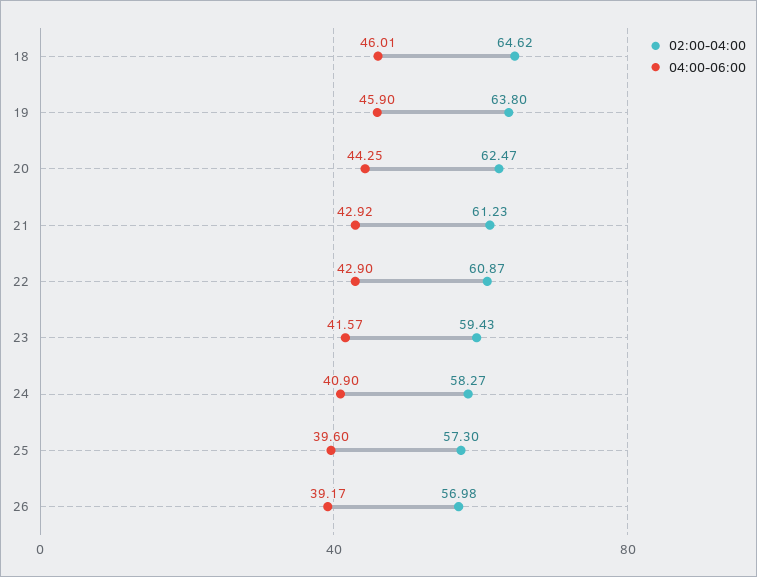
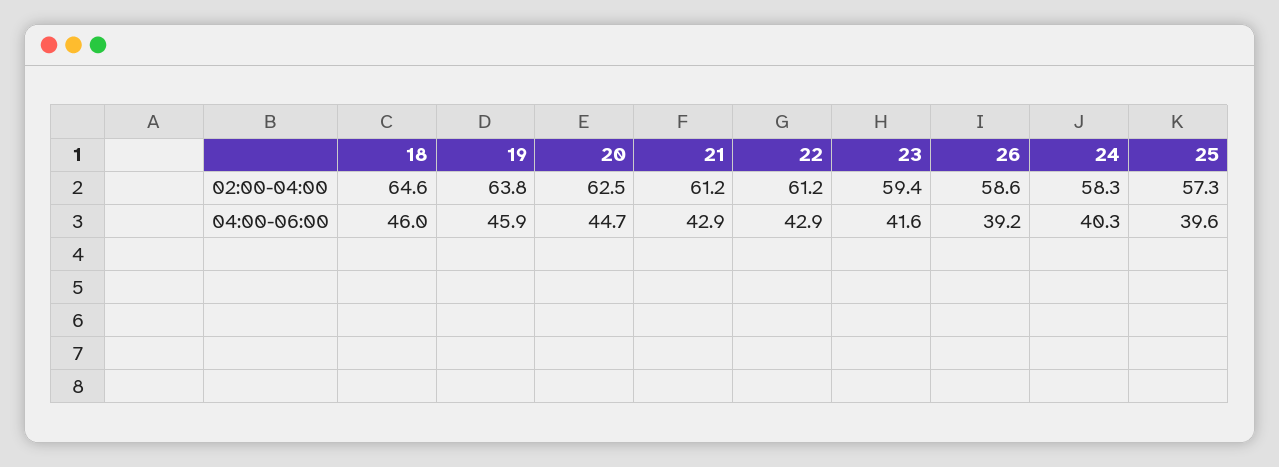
  {
    "02:00-04:00": {
      "18": 64.62,
      "19": 63.8,
      "20": 62.47,
      "21": 61.23,
-     "22": 60.87,
+     "22": 61.2,
      "23": 59.43,
      "24": 58.27,
      "25": 57.3,
-     "26": 56.98
+     "26": 58.6
    },
    "04:00-06:00": {
      "18": 46.01,
      "19": 45.9,
-     "20": 44.25,
+     "20": 44.7,
      "21": 42.92,
      "22": 42.9,
      "23": 41.57,
-     "24": 40.9,
+     "24": 40.3,
      "25": 39.6,
      "26": 39.17
    }
  }

